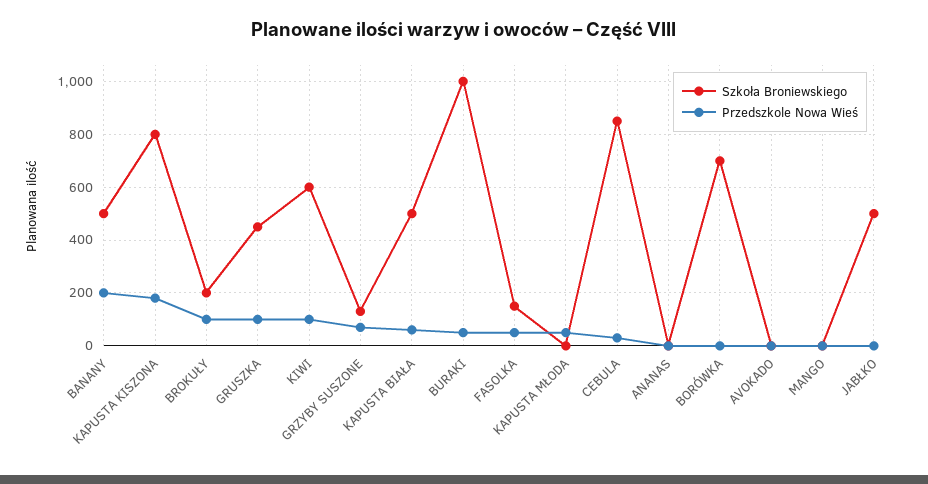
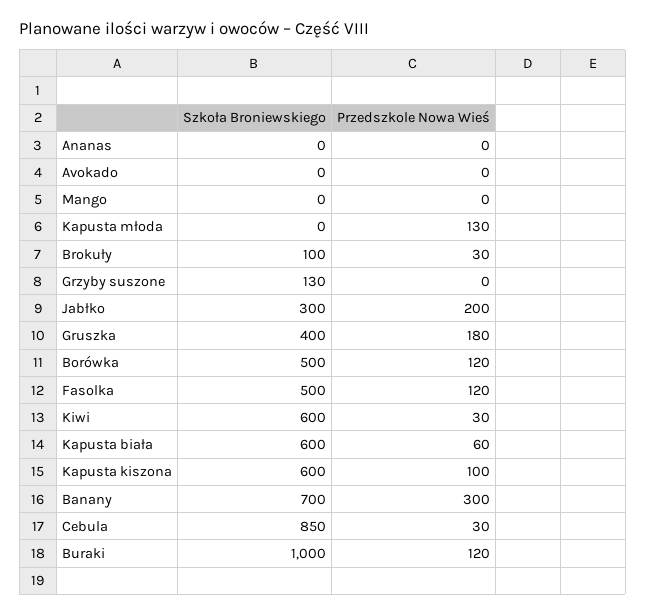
  {
    "Szkoła Broniewskiego": {
-     "BANANY": 500,
+     "BANANY": 700,
-     "KAPUSTA KISZONA": 800,
+     "KAPUSTA KISZONA": 600,
-     "BROKUŁY": 200,
+     "BROKUŁY": 100,
-     "GRUSZKA": 450,
+     "GRUSZKA": 400,
      "KIWI": 600,
      "GRZYBY SUSZONE": 130,
-     "KAPUSTA BIAŁA": 500,
+     "KAPUSTA BIAŁA": 600,
      "BURAKI": 1000,
-     "FASOLKA": 150,
+     "FASOLKA": 500,
      "KAPUSTA MŁODA": 0,
      "CEBULA": 850,
      "ANANAS": 0,
-     "BORÓWKA": 700,
+     "BORÓWKA": 500,
      "AVOKADO": 0,
      "MANGO": 0,
-     "JABŁKO": 500
+     "JABŁKO": 300
    },
    "Przedszkole Nowa Wieś": {
-     "BANANY": 200,
+     "BANANY": 300,
-     "KAPUSTA KISZONA": 175,
+     "KAPUSTA KISZONA": 100,
-     "BROKUŁY": 100,
+     "BROKUŁY": 30,
-     "GRUSZKA": 100,
+     "GRUSZKA": 180,
-     "KIWI": 100,
+     "KIWI": 30,
-     "GRZYBY SUSZONE": 75,
+     "GRZYBY SUSZONE": 0,
      "KAPUSTA BIAŁA": 60,
-     "BURAKI": 50,
+     "BURAKI": 120,
-     "FASOLKA": 50,
+     "FASOLKA": 120,
-     "KAPUSTA MŁODA": 50,
+     "KAPUSTA MŁODA": 130,
      "CEBULA": 30,
      "ANANAS": 0,
-     "BORÓWKA": 0,
+     "BORÓWKA": 120,
      "AVOKADO": 0,
      "MANGO": 0,
-     "JABŁKO": 0
+     "JABŁKO": 200
    }
  }

